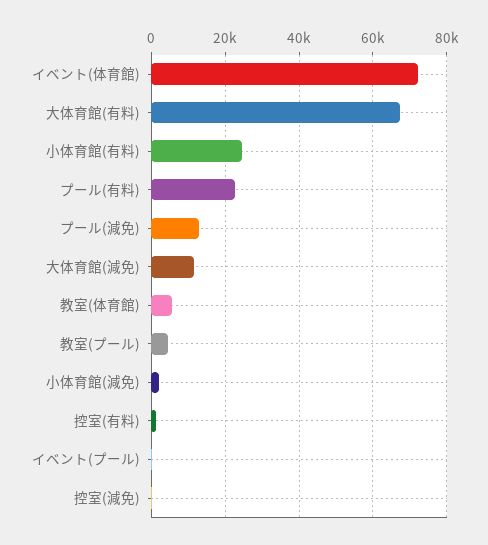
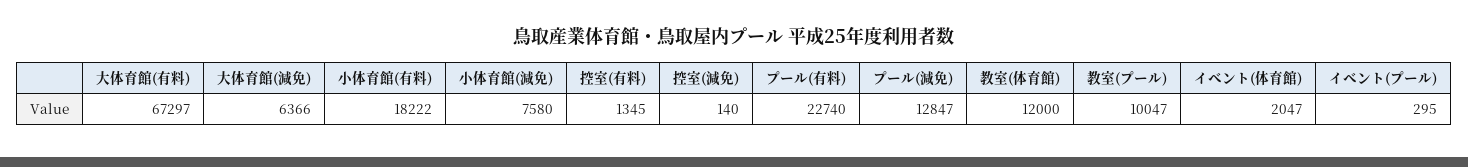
  {
-   "イベント(体育館)": 72000,
+   "イベント(体育館)": 2047,
    "大体育館(有料)": 67297,
-   "小体育館(有料)": 24000,
+   "小体育館(有料)": 18222,
    "プール(有料)": 22740,
    "プール(減免)": 12847,
-   "大体育館(減免)": 12000,
+   "大体育館(減免)": 6366,
-   "教室(体育館)": 6000,
+   "教室(体育館)": 12000,
-   "教室(プール)": 4000,
+   "教室(プール)": 10047,
-   "小体育館(減免)": 2000,
+   "小体育館(減免)": 7580,
    "控室(有料)": 1345,
    "イベント(プール)": 295,
    "控室(減免)": 140
  }

